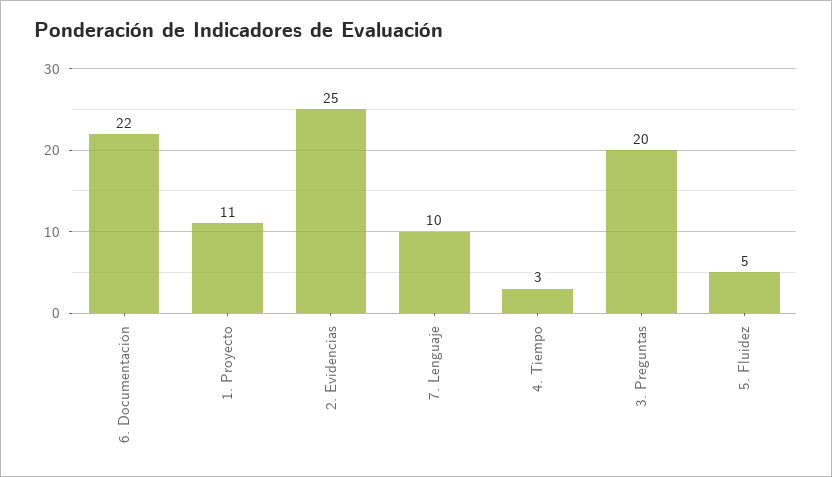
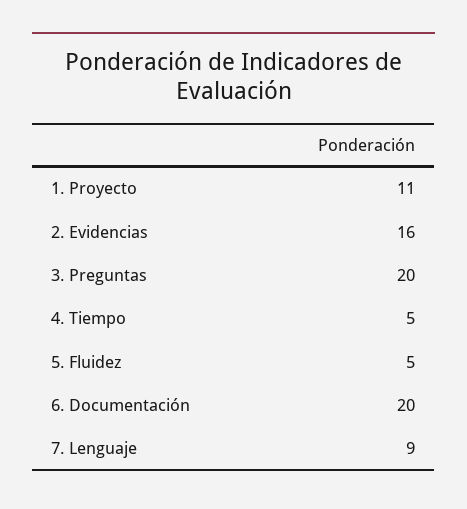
  {
-   "6. Documentación": 22,
+   "6. Documentación": 20,
    "1. Proyecto": 11,
-   "2. Evidencias": 25,
+   "2. Evidencias": 16,
-   "7. Lenguaje": 10,
+   "7. Lenguaje": 9,
-   "4. Tiempo": 3,
+   "4. Tiempo": 5,
    "3. Preguntas": 20,
    "5. Fluidez": 5
  }

